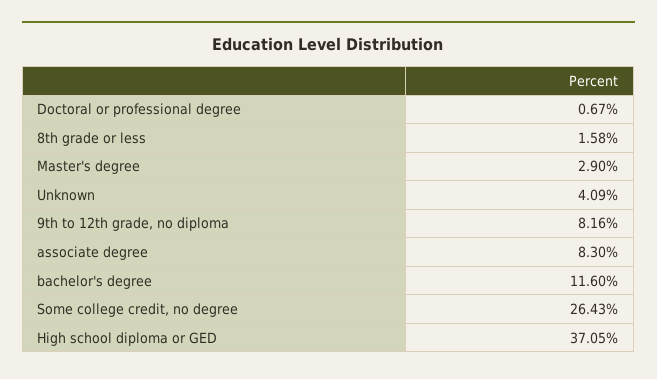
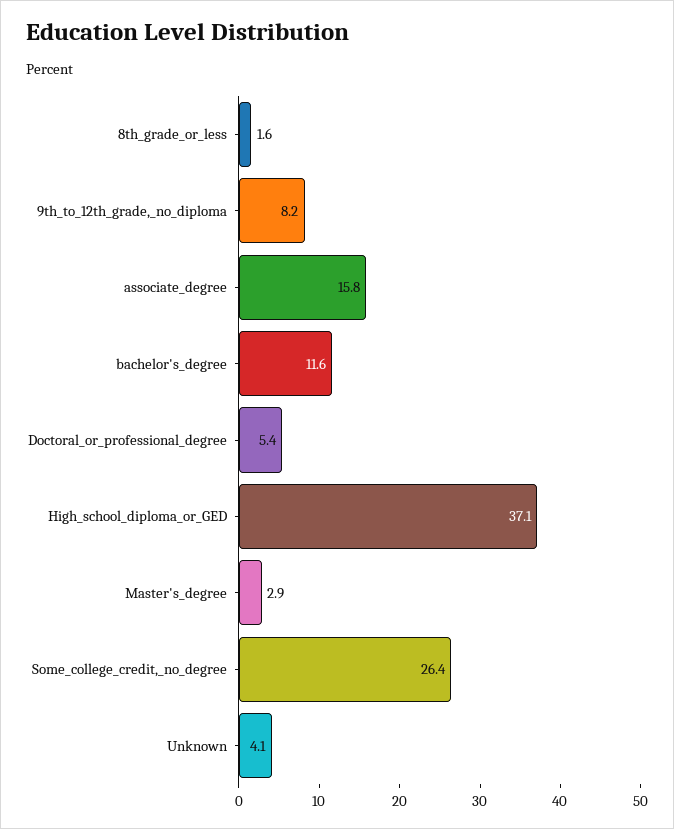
  {
-   "Doctoral or professional degree": 0.67,
+   "Doctoral or professional degree": 5.4,
    "8th grade or less": 1.58,
    "Master's degree": 2.9,
    "Unknown": 4.09,
    "9th to 12th grade, no diploma": 8.16,
-   "associate degree": 8.3,
+   "associate degree": 15.8,
    "bachelor's degree": 11.6,
    "Some college credit, no degree": 26.43,
    "High school diploma or GED": 37.05
  }

